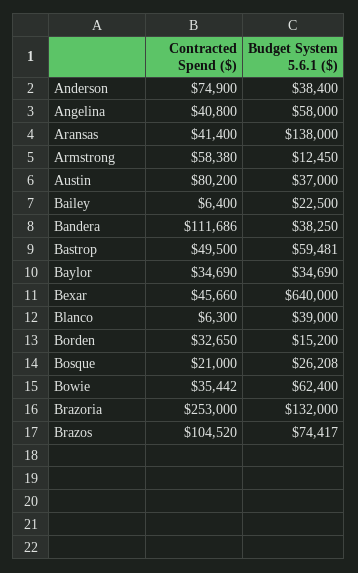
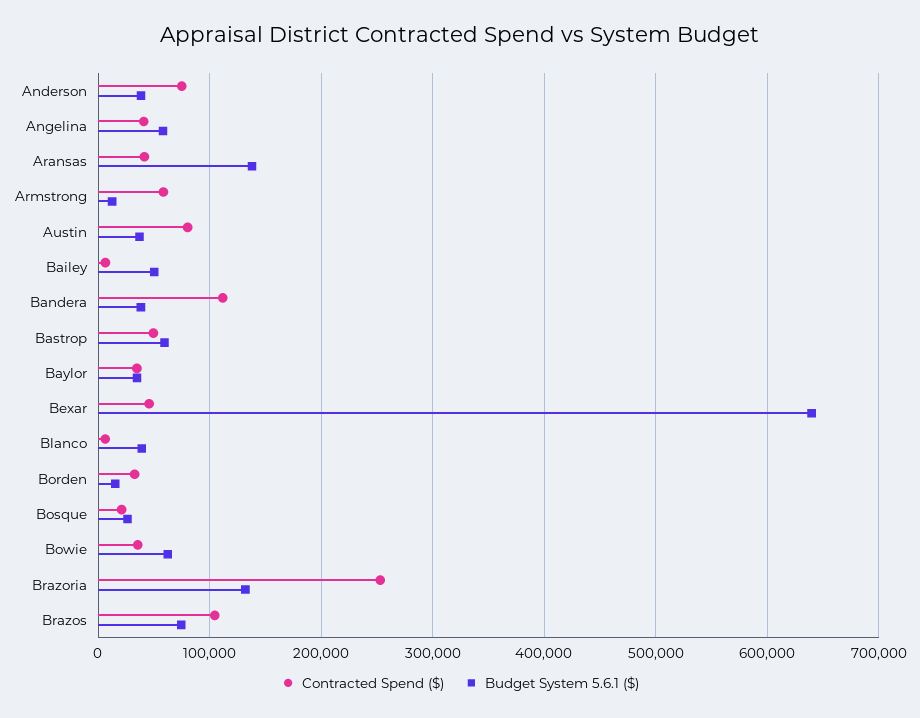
  {
    "Contracted Spend ($)": {
      "Anderson": 74900,
      "Angelina": 40800,
      "Aransas": 41400,
      "Armstrong": 58380,
      "Austin": 80200,
      "Bailey": 6400,
      "Bandera": 111686,
      "Bastrop": 49500,
      "Baylor": 34690,
      "Bexar": 45660,
      "Blanco": 6300,
      "Borden": 32650,
      "Bosque": 21000,
      "Bowie": 35442,
      "Brazoria": 253000,
      "Brazos": 104520
    },
    "Budget System 5.6.1 ($)": {
      "Anderson": 38400,
      "Angelina": 58000,
      "Aransas": 138000,
      "Armstrong": 12450,
      "Austin": 37000,
-     "Bailey": 22500,
+     "Bailey": 50000,
      "Bandera": 38250,
      "Bastrop": 59481,
      "Baylor": 34690,
      "Bexar": 640000,
      "Blanco": 39000,
      "Borden": 15200,
      "Bosque": 26208,
      "Bowie": 62400,
      "Brazoria": 132000,
      "Brazos": 74417
    }
  }

